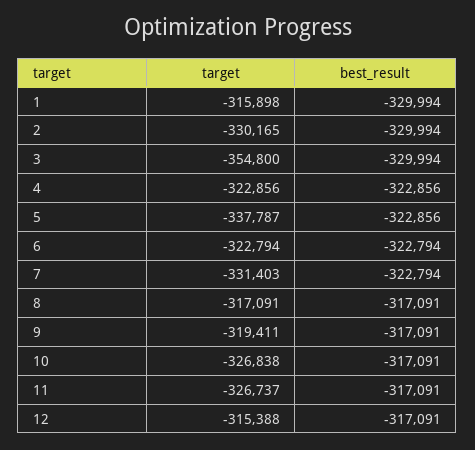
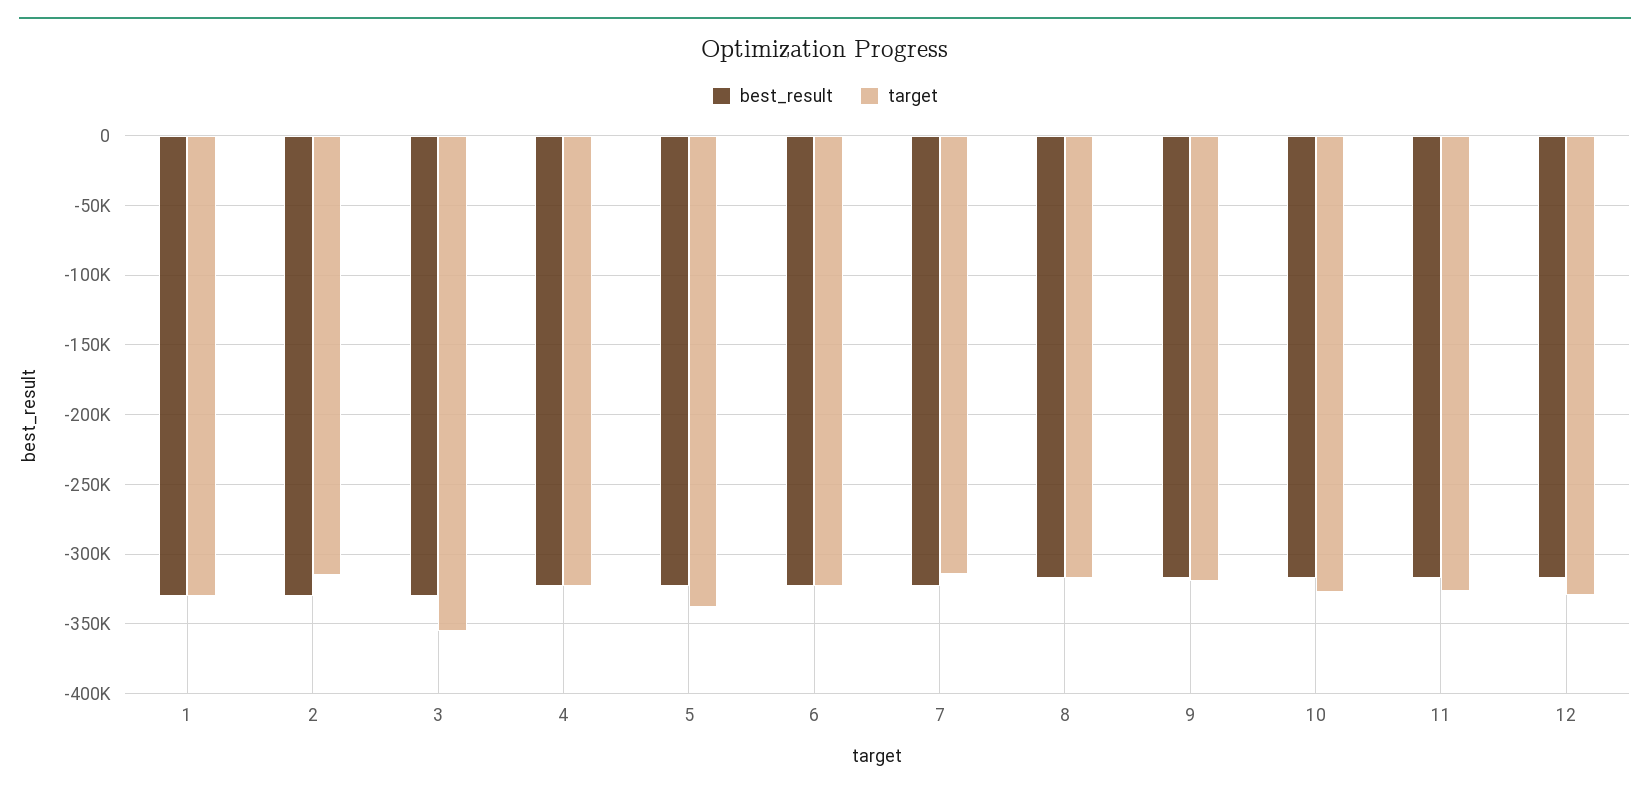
  {
    "target": {
-     "1": -315898,
+     "1": -330000,
-     "2": -330165,
+     "2": -315000,
      "3": -354800,
      "4": -322856,
      "5": -337787,
      "6": -322794,
-     "7": -331403,
+     "7": -315000,
      "8": -317091,
      "9": -319411,
      "10": -326838,
      "11": -326737,
-     "12": -315388
+     "12": -330000
    },
    "best_result": {
      "1": -329994,
      "2": -329994,
      "3": -329994,
      "4": -322856,
      "5": -322856,
      "6": -322794,
      "7": -322794,
      "8": -317091,
      "9": -317091,
      "10": -317091,
      "11": -317091,
      "12": -317091
    }
  }

